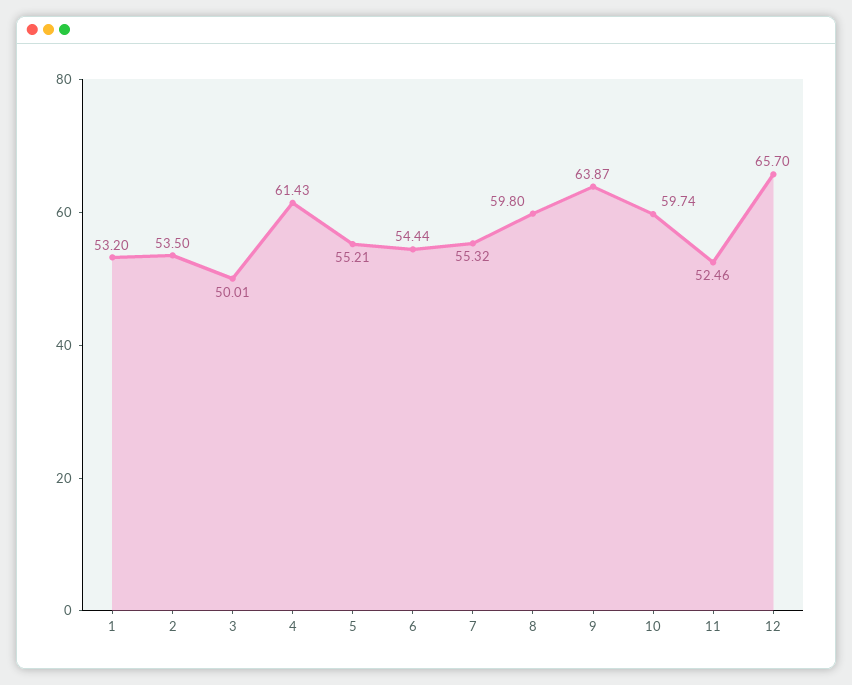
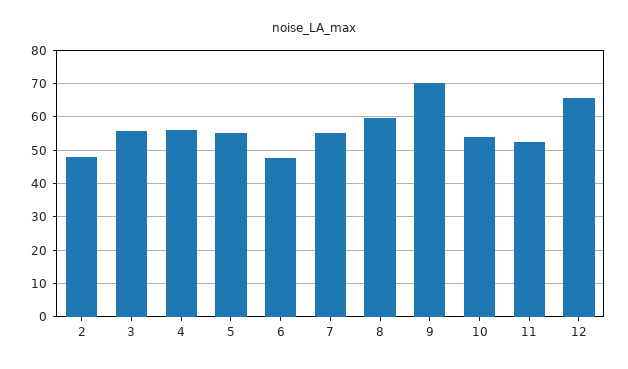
  {
-   "1": 53.2,
-   "2": 53.5,
+   "2": 48,
-   "3": 50.01,
+   "3": 56,
-   "4": 61.43,
+   "4": 56,
    "5": 55.21,
-   "6": 54.44,
+   "6": 48,
    "7": 55.32,
    "8": 59.8,
-   "9": 63.87,
+   "9": 70,
-   "10": 59.74,
+   "10": 54,
    "11": 52.46,
    "12": 65.7
  }

